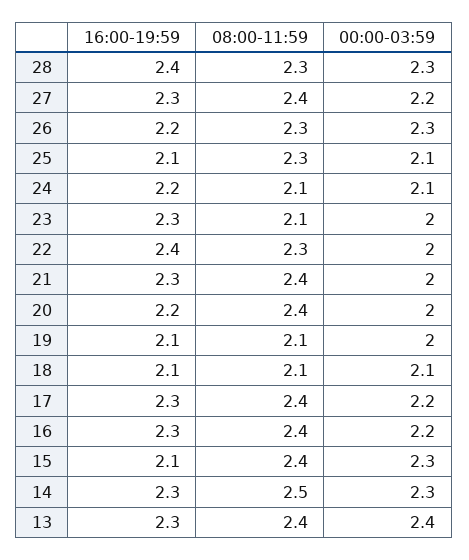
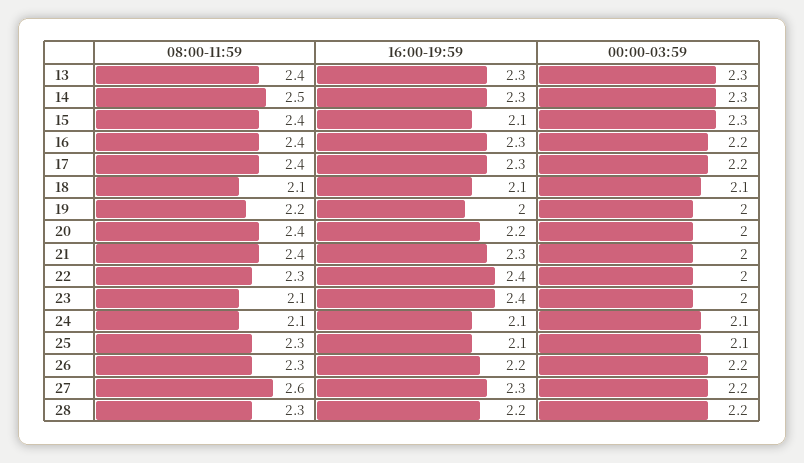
  {
    "16:00-19:59": {
-     "28": 2.4,
+     "28": 2.2,
      "27": 2.3,
      "26": 2.2,
      "25": 2.1,
-     "24": 2.2,
+     "24": 2.1,
-     "23": 2.3,
+     "23": 2.4,
      "22": 2.4,
      "21": 2.3,
      "20": 2.2,
-     "19": 2.1,
+     "19": 2,
      "18": 2.1,
      "17": 2.3,
      "16": 2.3,
      "15": 2.1,
      "14": 2.3,
      "13": 2.3
    },
    "08:00-11:59": {
      "28": 2.3,
-     "27": 2.4,
+     "27": 2.6,
      "26": 2.3,
      "25": 2.3,
      "24": 2.1,
      "23": 2.1,
      "22": 2.3,
      "21": 2.4,
      "20": 2.4,
-     "19": 2.1,
+     "19": 2.2,
      "18": 2.1,
      "17": 2.4,
      "16": 2.4,
      "15": 2.4,
      "14": 2.5,
      "13": 2.4
    },
    "00:00-03:59": {
-     "28": 2.3,
+     "28": 2.2,
      "27": 2.2,
-     "26": 2.3,
+     "26": 2.2,
      "25": 2.1,
      "24": 2.1,
      "23": 2,
      "22": 2,
      "21": 2,
      "20": 2,
      "19": 2,
      "18": 2.1,
      "17": 2.2,
      "16": 2.2,
      "15": 2.3,
      "14": 2.3,
-     "13": 2.4
+     "13": 2.3
    }
  }

